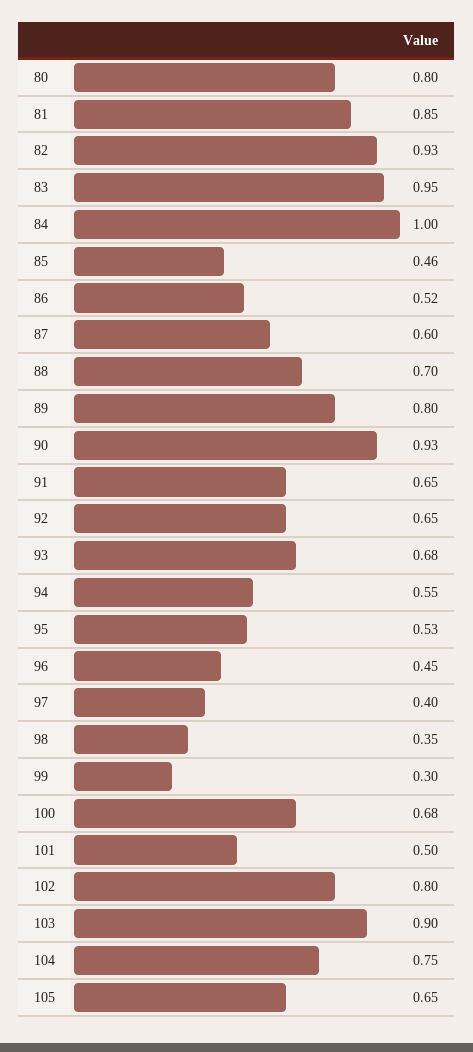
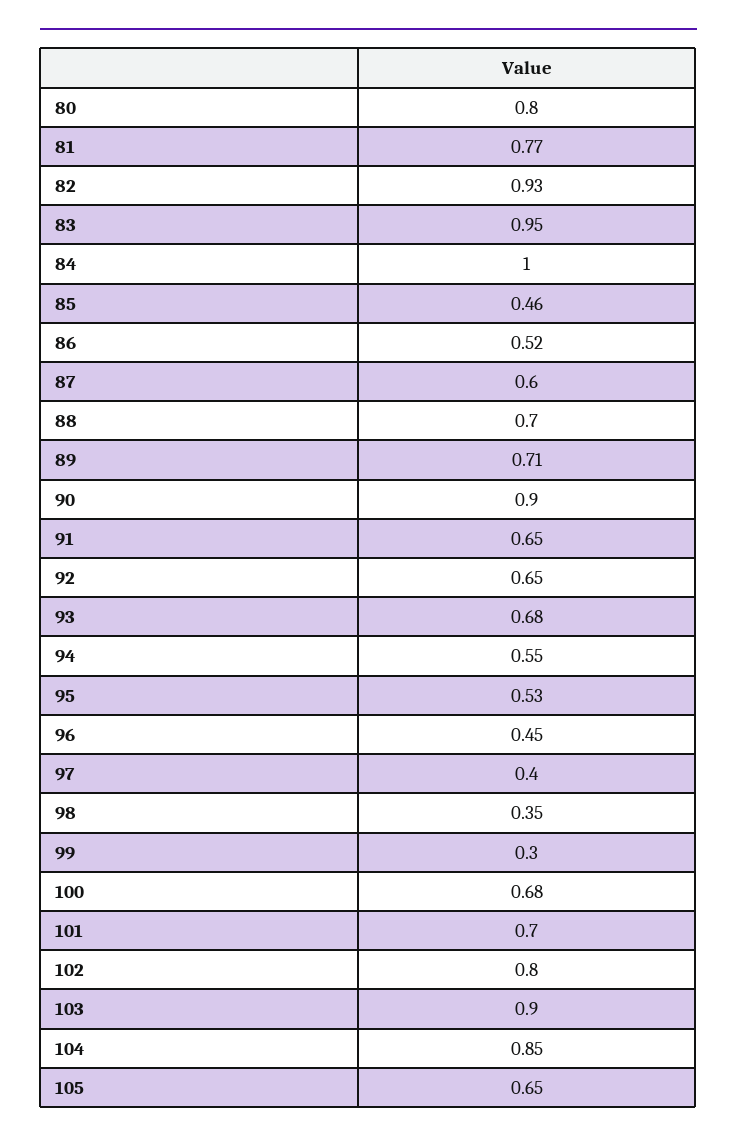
  {
    "80": 0.8,
-   "81": 0.85,
+   "81": 0.77,
    "82": 0.93,
    "83": 0.95,
    "84": 1,
    "85": 0.46,
    "86": 0.52,
    "87": 0.6,
    "88": 0.7,
-   "89": 0.8,
+   "89": 0.71,
-   "90": 0.93,
+   "90": 0.9,
    "91": 0.65,
    "92": 0.65,
    "93": 0.68,
    "94": 0.55,
    "95": 0.53,
    "96": 0.45,
    "97": 0.4,
    "98": 0.35,
    "99": 0.3,
    "100": 0.68,
-   "101": 0.5,
+   "101": 0.7,
    "102": 0.8,
    "103": 0.9,
-   "104": 0.75,
+   "104": 0.85,
    "105": 0.65
  }

